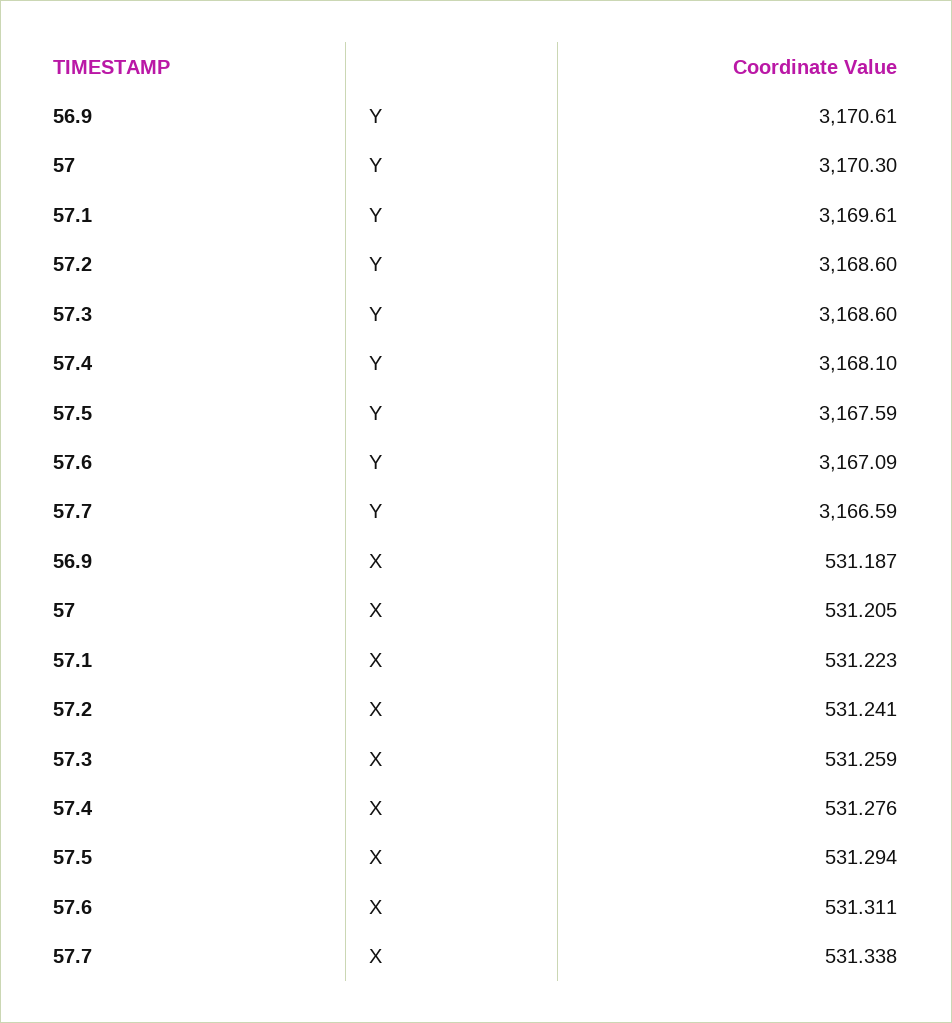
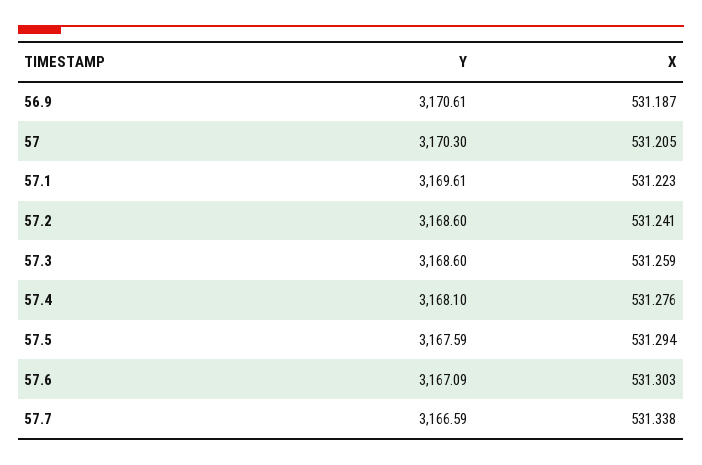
  {
    "56.9": {
      "Y": 3170.61,
      "X": 531.187
    },
    "57": {
      "Y": 3170.3,
      "X": 531.205
    },
    "57.1": {
      "Y": 3169.61,
      "X": 531.223
    },
    "57.2": {
      "Y": 3168.6,
      "X": 531.241
    },
    "57.3": {
      "Y": 3168.6,
      "X": 531.259
    },
    "57.4": {
      "Y": 3168.1,
      "X": 531.276
    },
    "57.5": {
      "Y": 3167.59,
      "X": 531.294
    },
    "57.6": {
      "Y": 3167.09,
-     "X": 531.311
+     "X": 531.303
    },
    "57.7": {
      "Y": 3166.59,
      "X": 531.338
    }
  }

